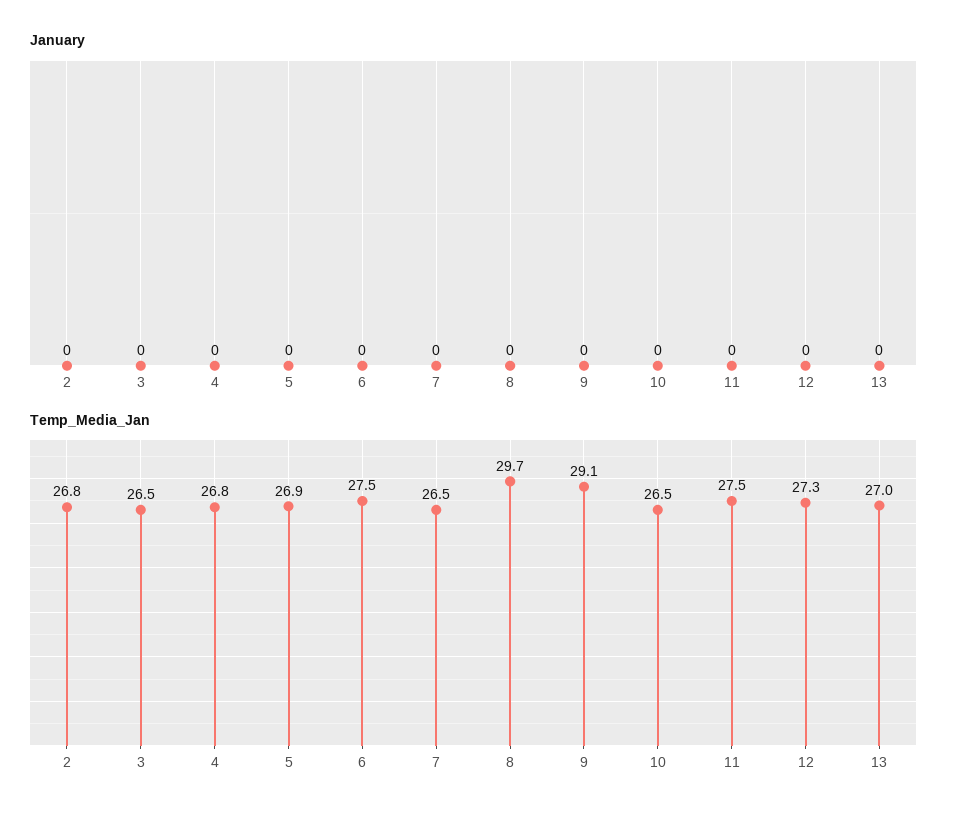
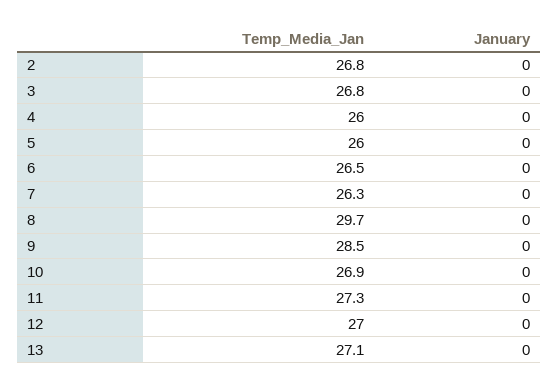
  {
    "January": {
      "2": 0,
      "3": 0,
      "4": 0,
      "5": 0,
      "6": 0,
      "7": 0,
      "8": 0,
      "9": 0,
      "10": 0,
      "11": 0,
      "12": 0,
      "13": 0
    },
    "Temp_Media_Jan": {
      "2": 26.8,
-     "3": 26.5,
+     "3": 26.8,
-     "4": 26.8,
+     "4": 26,
-     "5": 26.9,
+     "5": 26,
-     "6": 27.5,
+     "6": 26.5,
-     "7": 26.5,
+     "7": 26.3,
      "8": 29.7,
-     "9": 29.1,
+     "9": 28.5,
-     "10": 26.5,
+     "10": 26.9,
-     "11": 27.5,
+     "11": 27.3,
-     "12": 27.3,
+     "12": 27,
-     "13": 27
+     "13": 27.1
    }
  }

